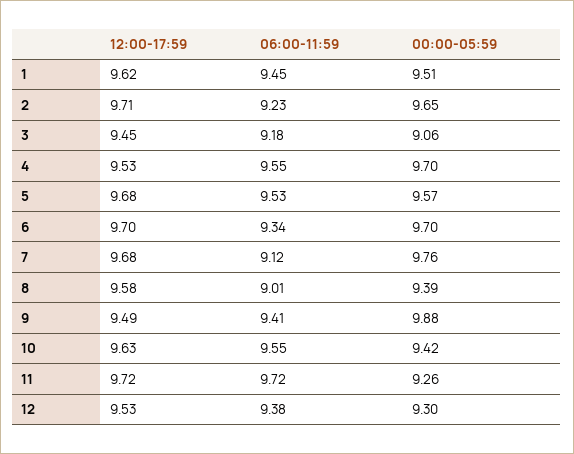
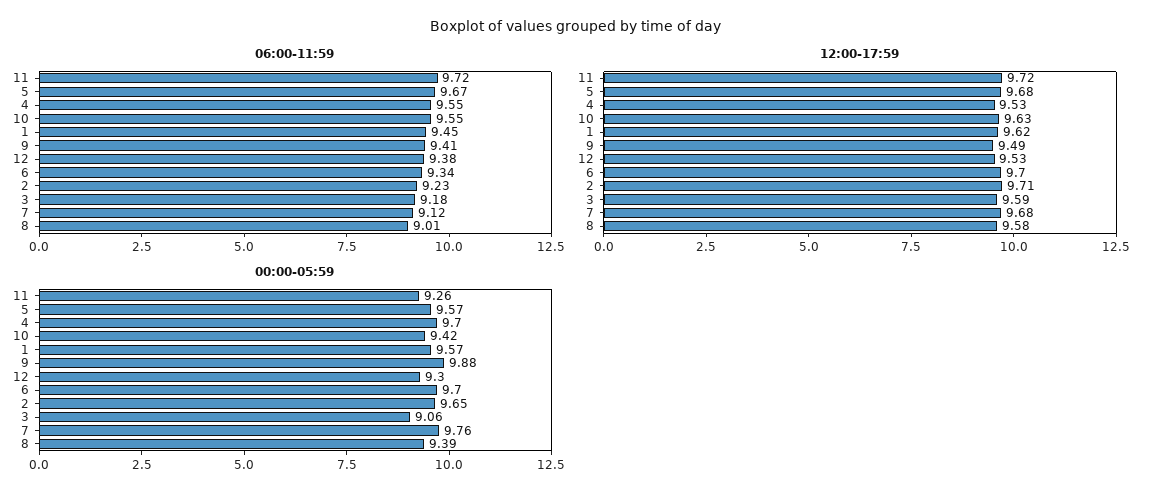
  {
    "12:00-17:59": {
      "1": 9.62,
      "2": 9.71,
-     "3": 9.45,
+     "3": 9.59,
      "4": 9.53,
      "5": 9.68,
      "6": 9.7,
      "7": 9.68,
      "8": 9.58,
      "9": 9.49,
      "10": 9.63,
      "11": 9.72,
      "12": 9.53
    },
    "06:00-11:59": {
      "1": 9.45,
      "2": 9.23,
      "3": 9.18,
      "4": 9.55,
-     "5": 9.53,
+     "5": 9.67,
      "6": 9.34,
      "7": 9.12,
      "8": 9.01,
      "9": 9.41,
      "10": 9.55,
      "11": 9.72,
      "12": 9.38
    },
    "00:00-05:59": {
-     "1": 9.51,
+     "1": 9.57,
      "2": 9.65,
      "3": 9.06,
      "4": 9.7,
      "5": 9.57,
      "6": 9.7,
      "7": 9.76,
      "8": 9.39,
      "9": 9.88,
      "10": 9.42,
      "11": 9.26,
      "12": 9.3
    }
  }

